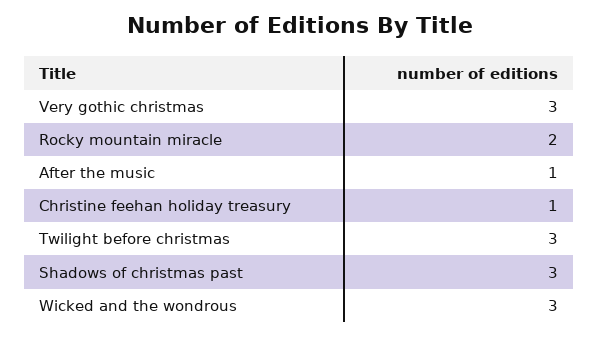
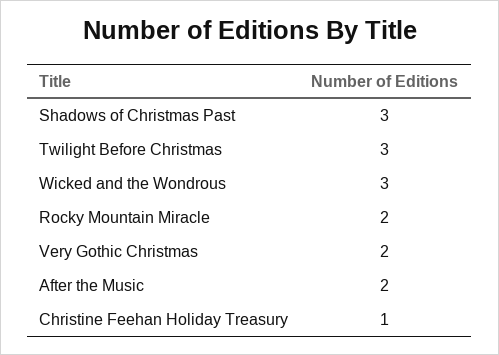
  {
-   "Very gothic christmas": 3,
+   "Very gothic christmas": 2,
    "Rocky mountain miracle": 2,
-   "After the music": 1,
+   "After the music": 2,
    "Christine feehan holiday treasury": 1,
    "Twilight before christmas": 3,
    "Shadows of christmas past": 3,
    "Wicked and the wondrous": 3
  }

